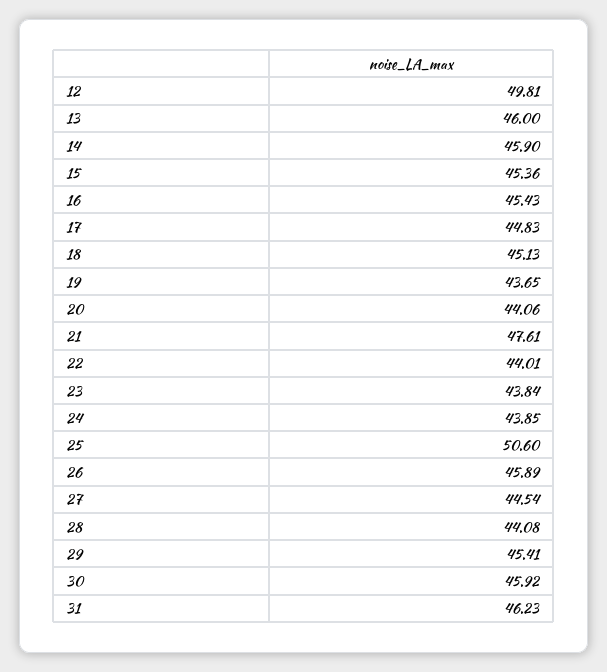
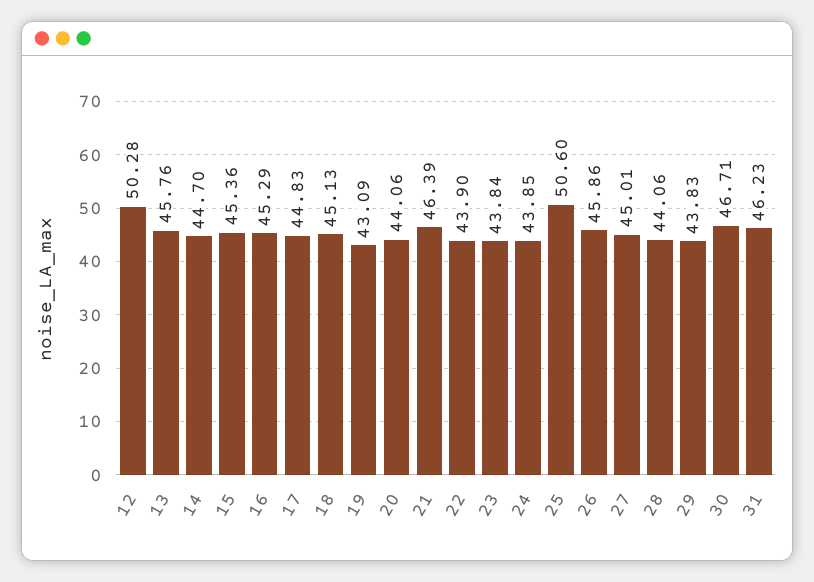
  {
-   "12": 49.81,
+   "12": 50.28,
-   "13": 46,
+   "13": 45.76,
-   "14": 45.9,
+   "14": 44.7,
    "15": 45.36,
-   "16": 45.43,
+   "16": 45.29,
    "17": 44.83,
    "18": 45.13,
-   "19": 43.65,
+   "19": 43.09,
    "20": 44.06,
-   "21": 47.61,
+   "21": 46.39,
-   "22": 44.01,
+   "22": 43.9,
    "23": 43.84,
    "24": 43.85,
    "25": 50.6,
-   "26": 45.89,
+   "26": 45.86,
-   "27": 44.54,
+   "27": 45.01,
-   "28": 44.08,
+   "28": 44.06,
-   "29": 45.41,
+   "29": 43.83,
-   "30": 45.92,
+   "30": 46.71,
    "31": 46.23
  }

